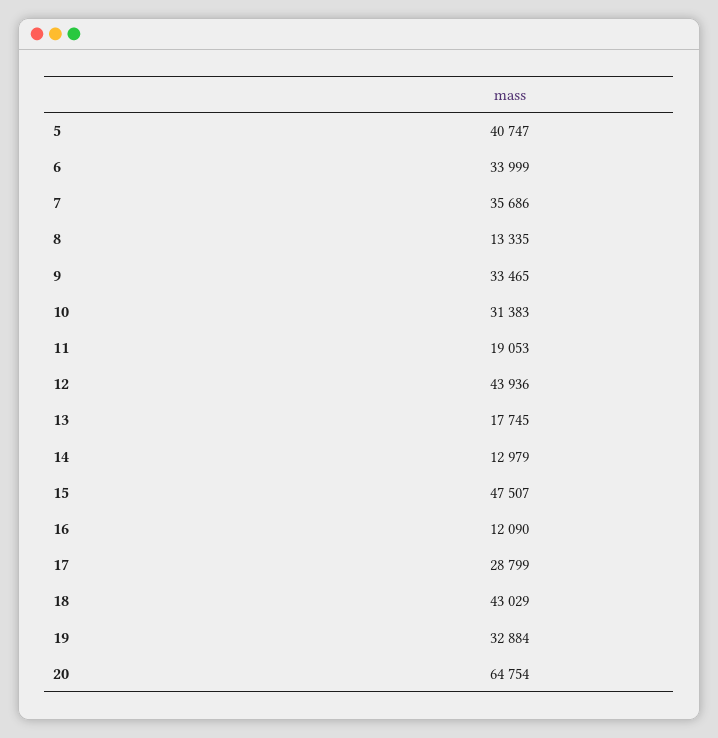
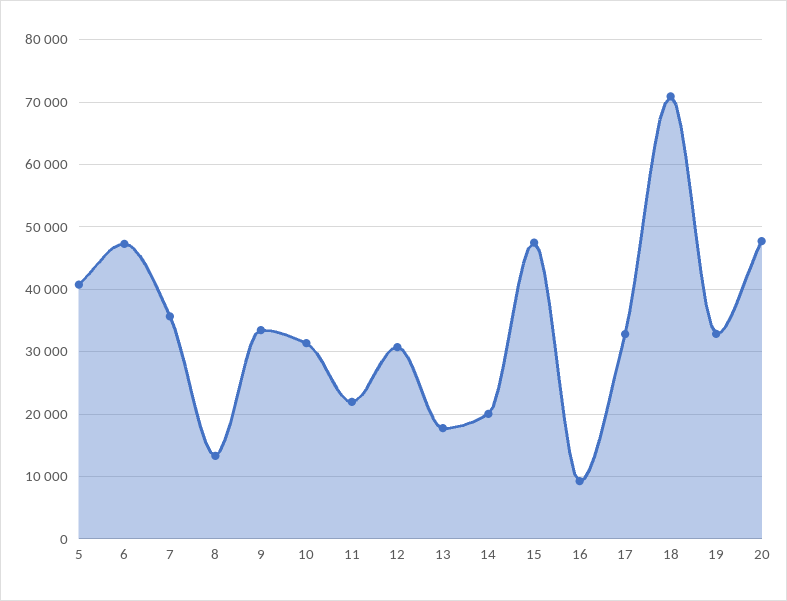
  {
    "5": 40747,
-   "6": 33999,
+   "6": 47000,
    "7": 35686,
    "8": 13335,
    "9": 33465,
    "10": 31383,
-   "11": 19053,
+   "11": 22000,
-   "12": 43936,
+   "12": 31000,
    "13": 17745,
-   "14": 12979,
+   "14": 20000,
    "15": 47507,
-   "16": 12090,
+   "16": 9000,
-   "17": 28799,
+   "17": 33000,
-   "18": 43029,
+   "18": 71000,
    "19": 32884,
-   "20": 64754
+   "20": 48000
  }

